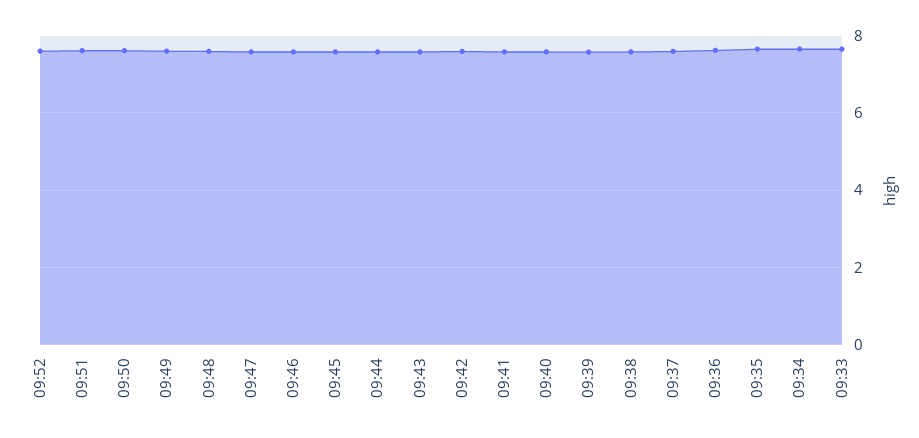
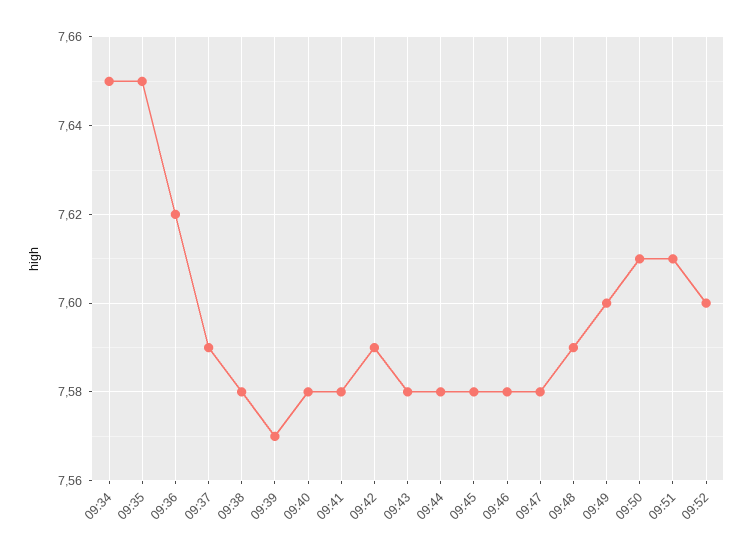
  {
    "09:52": 7.6,
    "09:51": 7.61,
    "09:50": 7.61,
    "09:49": 7.6,
    "09:48": 7.59,
    "09:47": 7.58,
    "09:46": 7.58,
    "09:45": 7.58,
    "09:44": 7.58,
    "09:43": 7.58,
    "09:42": 7.59,
    "09:41": 7.58,
    "09:40": 7.58,
    "09:39": 7.57,
    "09:38": 7.58,
    "09:37": 7.59,
    "09:36": 7.62,
    "09:35": 7.65,
-   "09:34": 7.65,
+   "09:34": 7.65
-   "09:33": 7.6
  }

